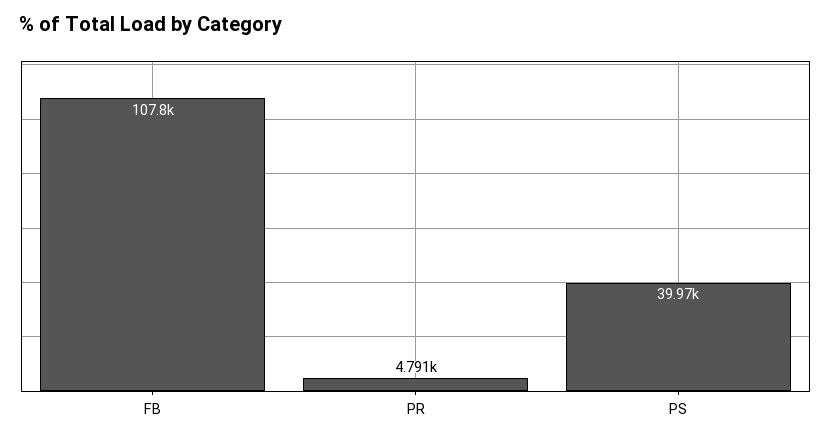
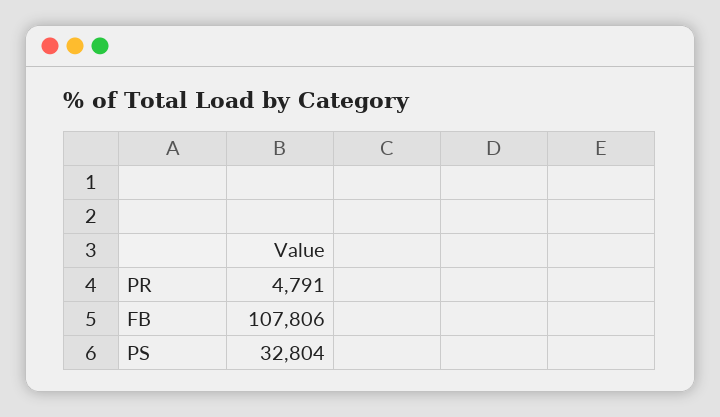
  {
    "FB": 107806,
    "PR": 4791,
-   "PS": 39970
+   "PS": 32804
  }

